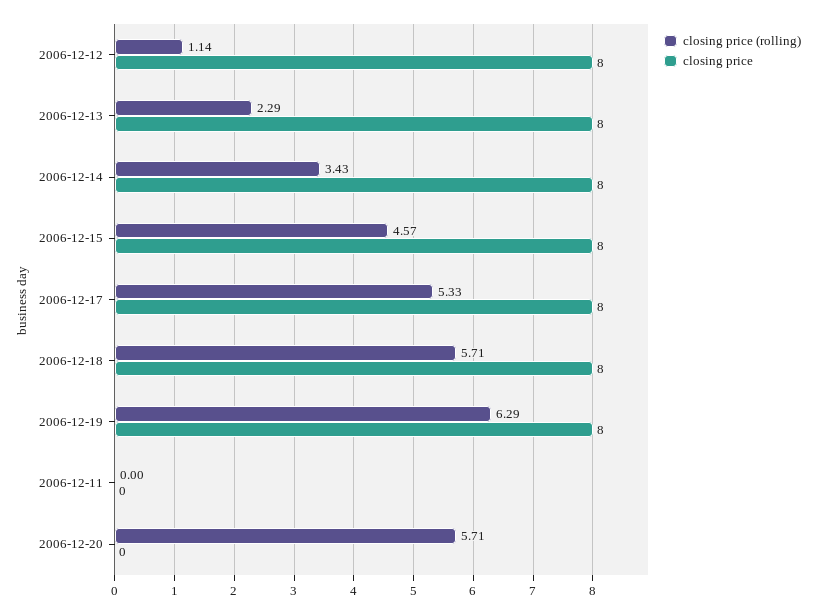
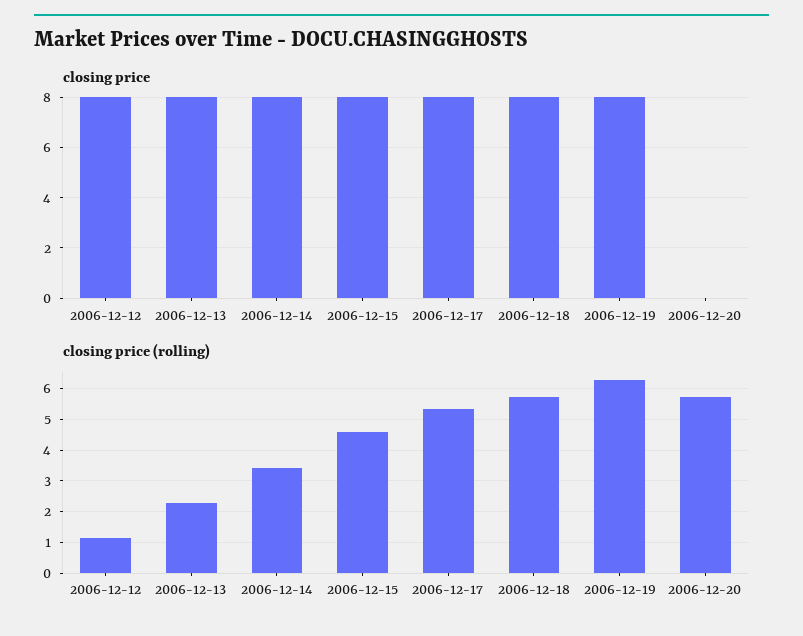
  {
    "closing price (rolling)": {
      "2006-12-12": 1.14,
      "2006-12-13": 2.29,
      "2006-12-14": 3.43,
      "2006-12-15": 4.57,
      "2006-12-17": 5.33,
      "2006-12-18": 5.71,
      "2006-12-19": 6.29,
-     "2006-12-11": 0,
      "2006-12-20": 5.71
    },
    "closing price": {
      "2006-12-12": 8,
      "2006-12-13": 8,
      "2006-12-14": 8,
      "2006-12-15": 8,
      "2006-12-17": 8,
      "2006-12-18": 8,
      "2006-12-19": 8,
-     "2006-12-11": 0,
      "2006-12-20": 0
    }
  }

